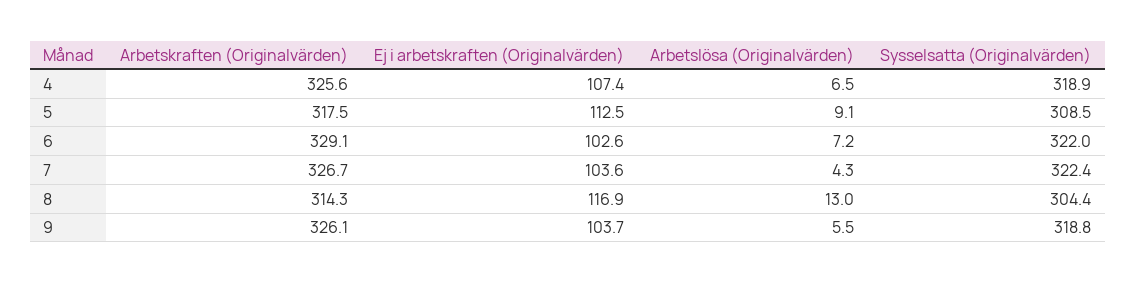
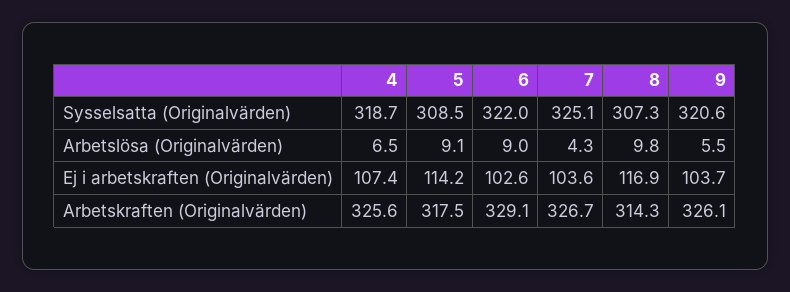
  {
    "Arbetskraften (Originalvärden)": {
      "4": 325.6,
      "5": 317.5,
      "6": 329.1,
      "7": 326.7,
      "8": 314.3,
      "9": 326.1
    },
    "Ej i arbetskraften (Originalvärden)": {
      "4": 107.4,
-     "5": 112.5,
+     "5": 114.2,
      "6": 102.6,
      "7": 103.6,
      "8": 116.9,
      "9": 103.7
    },
    "Arbetslösa (Originalvärden)": {
      "4": 6.5,
      "5": 9.1,
-     "6": 7.2,
+     "6": 9,
      "7": 4.3,
-     "8": 13,
+     "8": 9.8,
      "9": 5.5
    },
    "Sysselsatta (Originalvärden)": {
-     "4": 318.9,
+     "4": 318.7,
      "5": 308.5,
      "6": 322,
-     "7": 322.4,
+     "7": 325.1,
-     "8": 304.4,
+     "8": 307.3,
-     "9": 318.8
+     "9": 320.6
    }
  }

